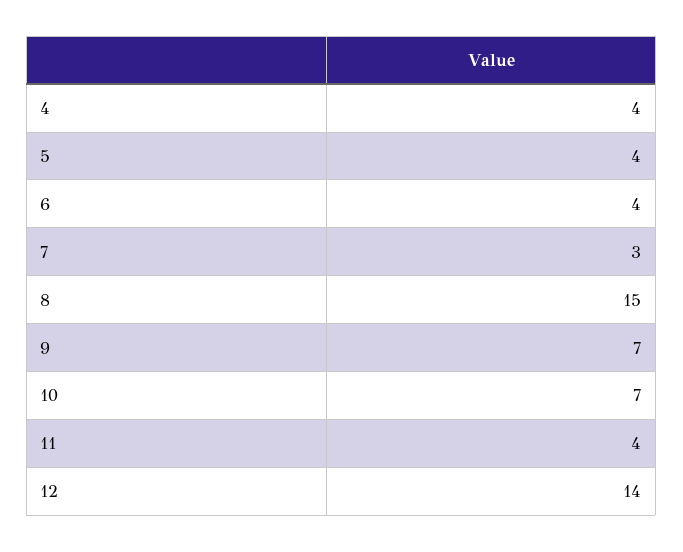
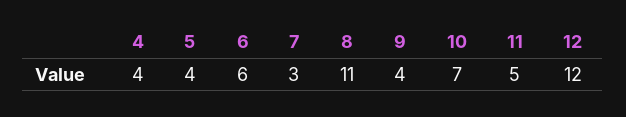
  {
    "4": 4,
    "5": 4,
-   "6": 4,
+   "6": 6,
    "7": 3,
-   "8": 15,
+   "8": 11,
-   "9": 7,
+   "9": 4,
    "10": 7,
-   "11": 4,
+   "11": 5,
-   "12": 14
+   "12": 12
  }

